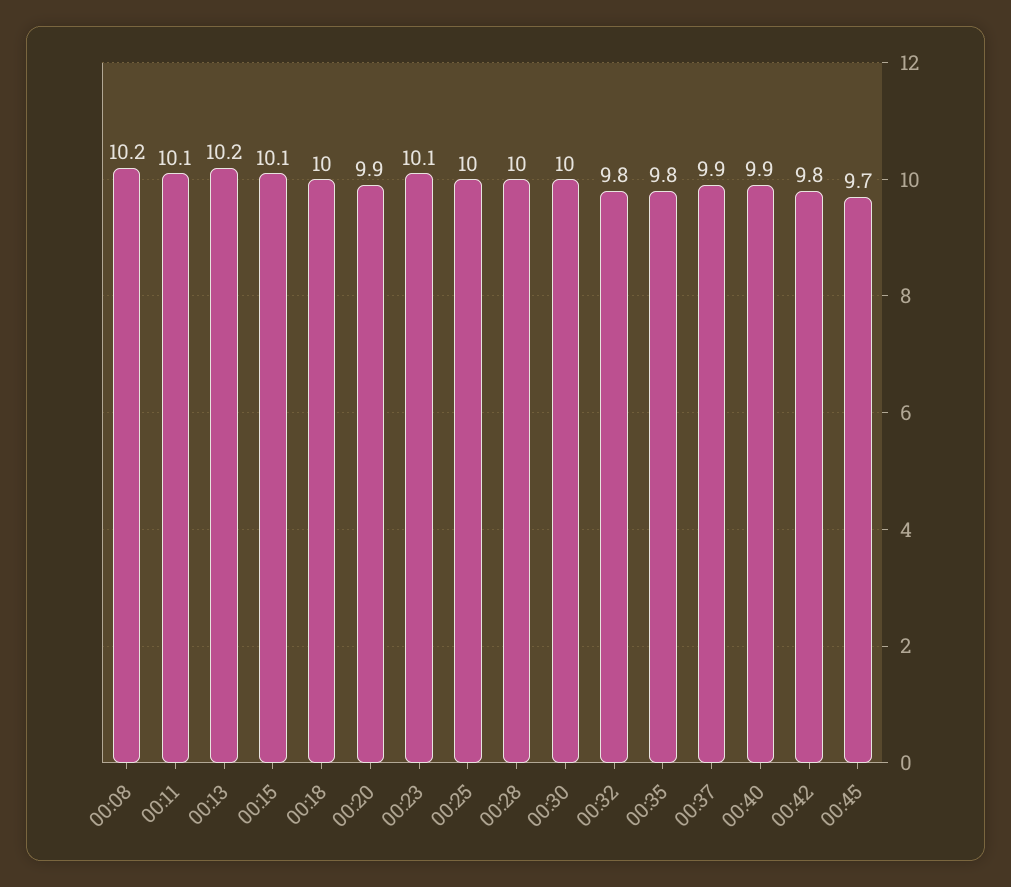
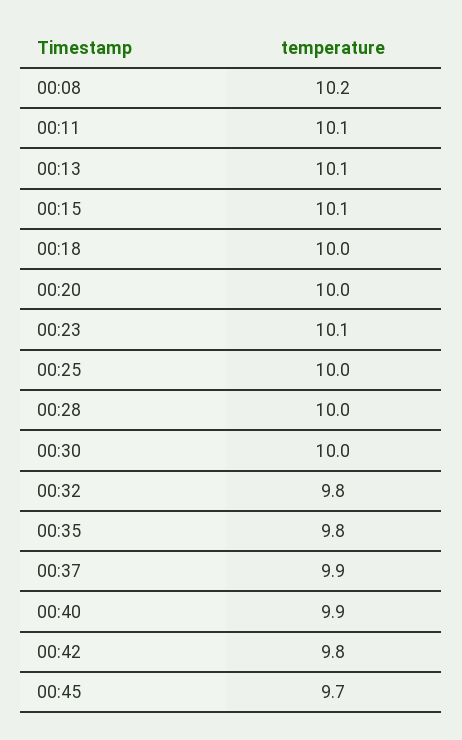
  {
    "00:08": 10.2,
    "00:11": 10.1,
-   "00:13": 10.2,
+   "00:13": 10.1,
    "00:15": 10.1,
    "00:18": 10,
-   "00:20": 9.9,
+   "00:20": 10,
    "00:23": 10.1,
    "00:25": 10,
    "00:28": 10,
    "00:30": 10,
    "00:32": 9.8,
    "00:35": 9.8,
    "00:37": 9.9,
    "00:40": 9.9,
    "00:42": 9.8,
    "00:45": 9.7
  }

